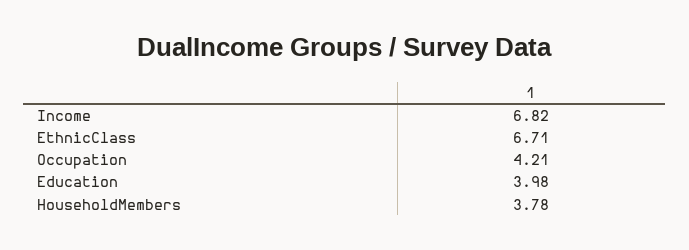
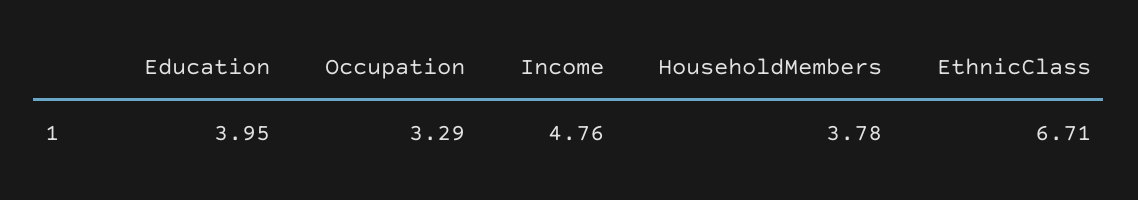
  {
-   "Income": 6.82,
+   "Income": 4.76,
    "EthnicClass": 6.71,
-   "Occupation": 4.21,
+   "Occupation": 3.29,
-   "Education": 3.98,
+   "Education": 3.95,
    "HouseholdMembers": 3.78
  }

